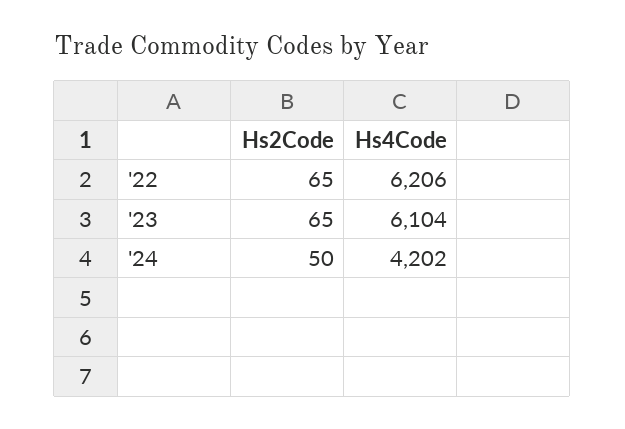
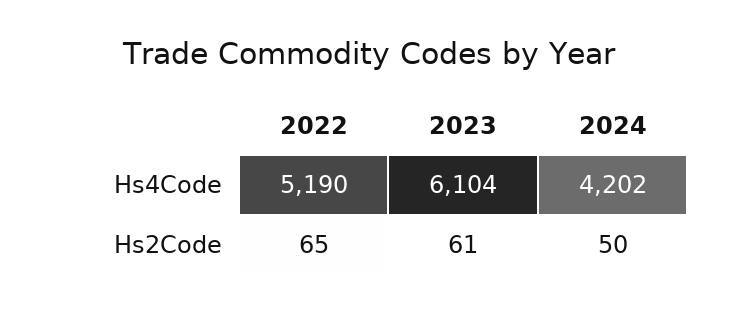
  {
    "Hs2Code": {
      "'22": 65,
-     "'23": 65,
+     "'23": 61,
      "'24": 50
    },
    "Hs4Code": {
-     "'22": 6206,
+     "'22": 5190,
      "'23": 6104,
      "'24": 4202
    }
  }

